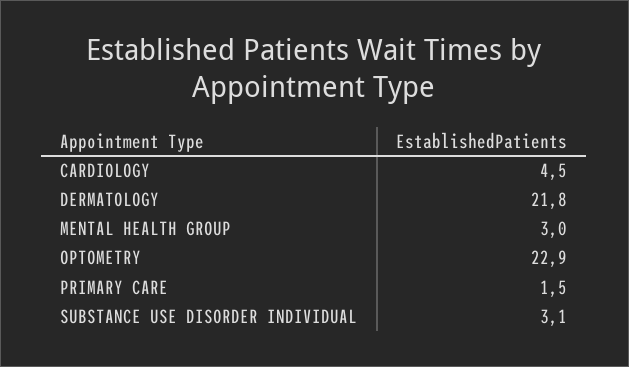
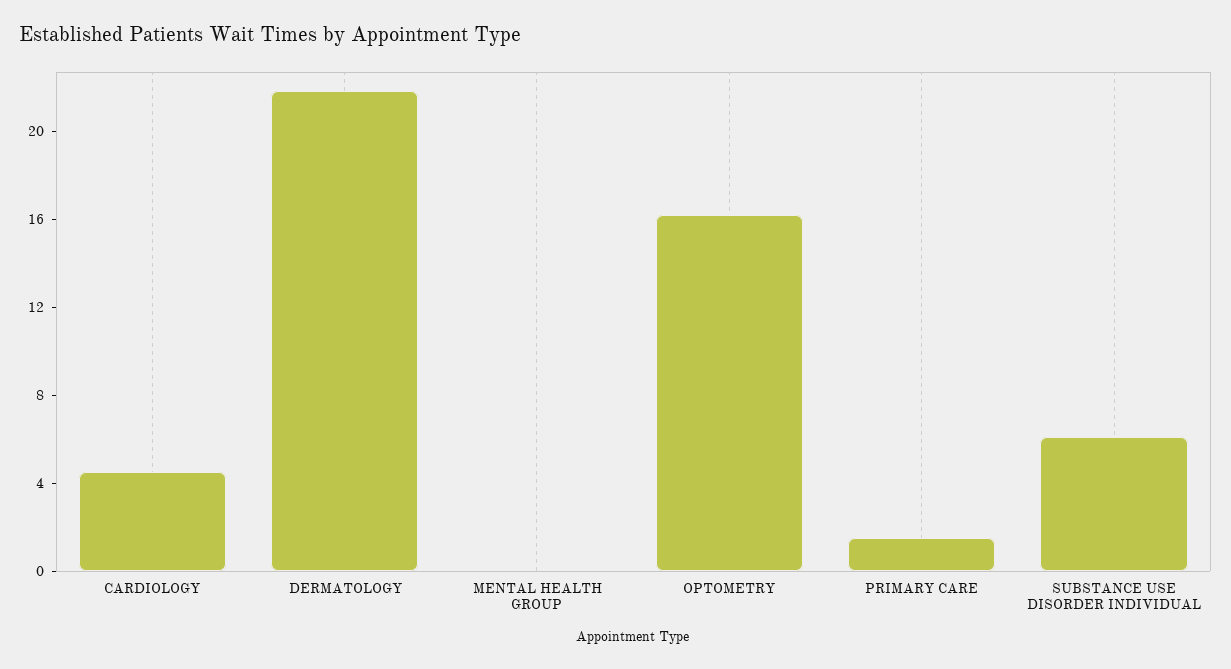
  {
    "CARDIOLOGY": 4.5,
    "DERMATOLOGY": 21.8,
-   "MENTAL HEALTH GROUP": 3,
+   "MENTAL HEALTH GROUP": 0,
-   "OPTOMETRY": 22.9,
+   "OPTOMETRY": 16,
    "PRIMARY CARE": 1.5,
-   "SUBSTANCE USE DISORDER INDIVIDUAL": 3.1
+   "SUBSTANCE USE DISORDER INDIVIDUAL": 6
  }

